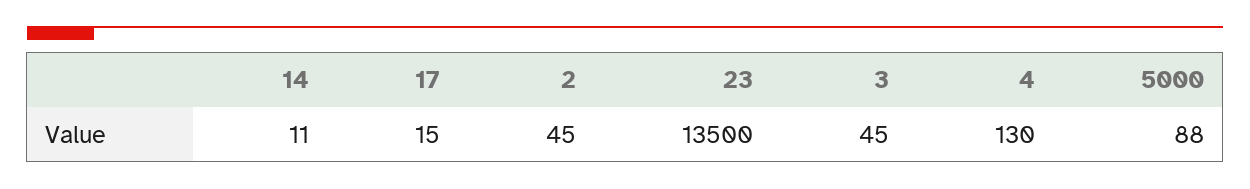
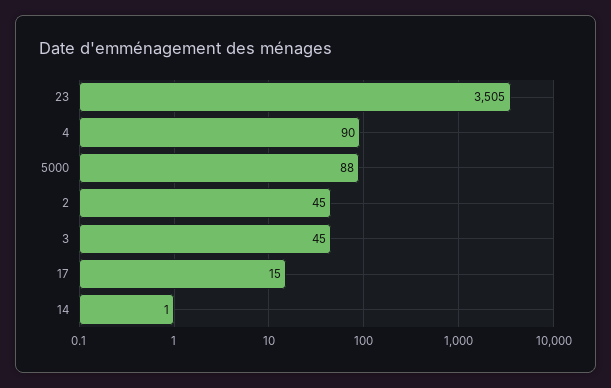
  {
-   "14": 11,
+   "14": 1,
    "17": 15,
    "2": 45,
-   "23": 13500,
+   "23": 3505,
    "3": 45,
-   "4": 130,
+   "4": 90,
    "5000": 88
  }

